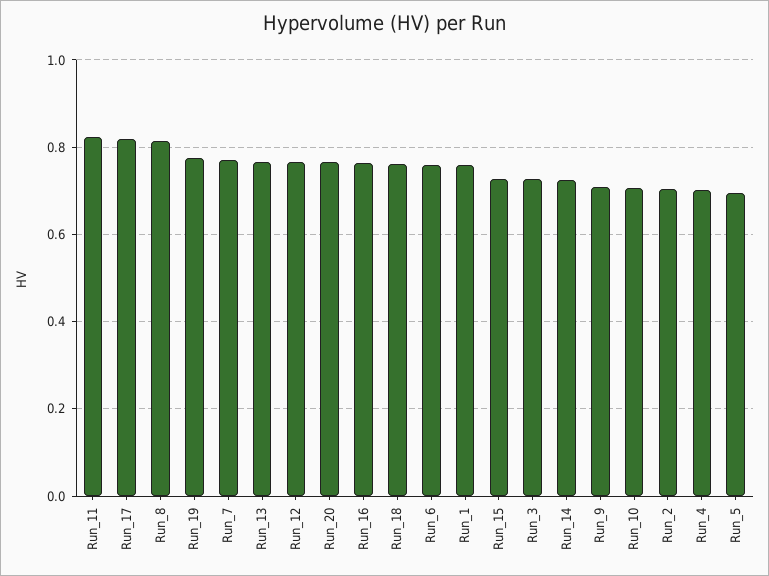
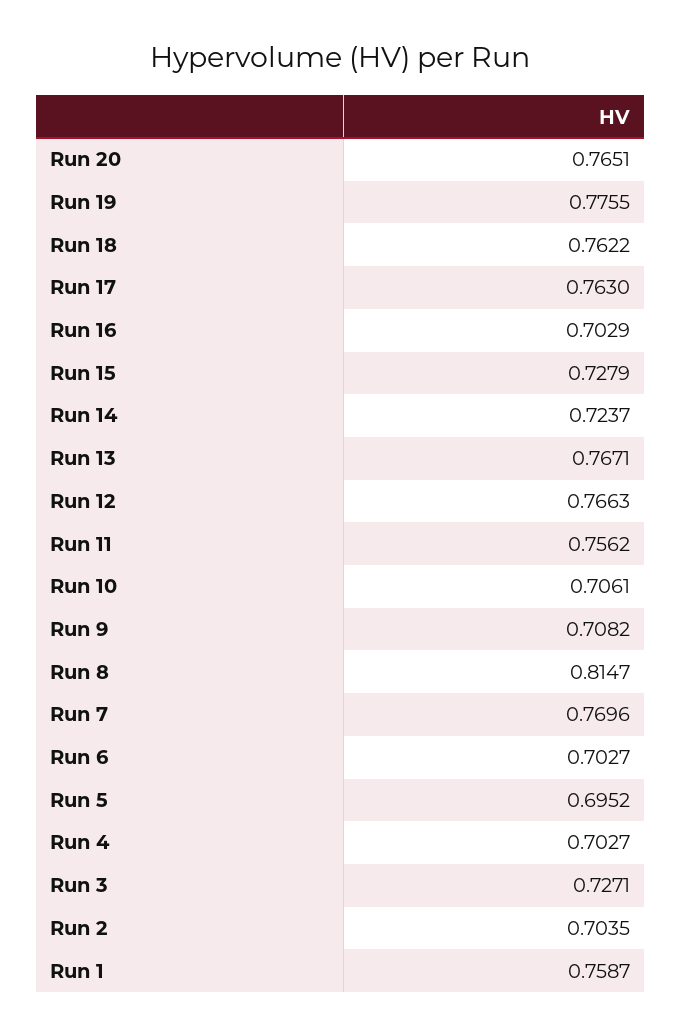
  {
-   "Run_11": 0.82,
+   "Run_11": 0.7562,
-   "Run_17": 0.82,
+   "Run_17": 0.763,
    "Run_8": 0.8147,
    "Run_19": 0.7755,
    "Run_7": 0.7696,
    "Run_13": 0.7671,
    "Run_12": 0.7663,
    "Run_20": 0.7651,
-   "Run_16": 0.76,
+   "Run_16": 0.7029,
    "Run_18": 0.7622,
-   "Run_6": 0.76,
+   "Run_6": 0.7027,
    "Run_1": 0.7587,
    "Run_15": 0.7279,
    "Run_3": 0.7271,
    "Run_14": 0.7237,
    "Run_9": 0.7082,
    "Run_10": 0.7061,
    "Run_2": 0.7035,
    "Run_4": 0.7027,
    "Run_5": 0.6952
  }

